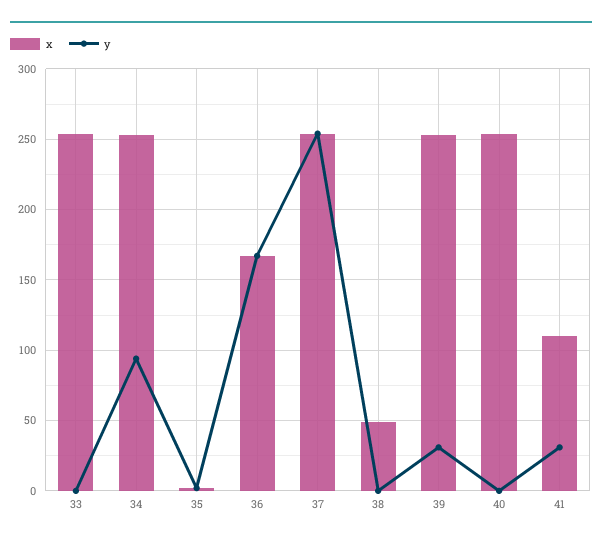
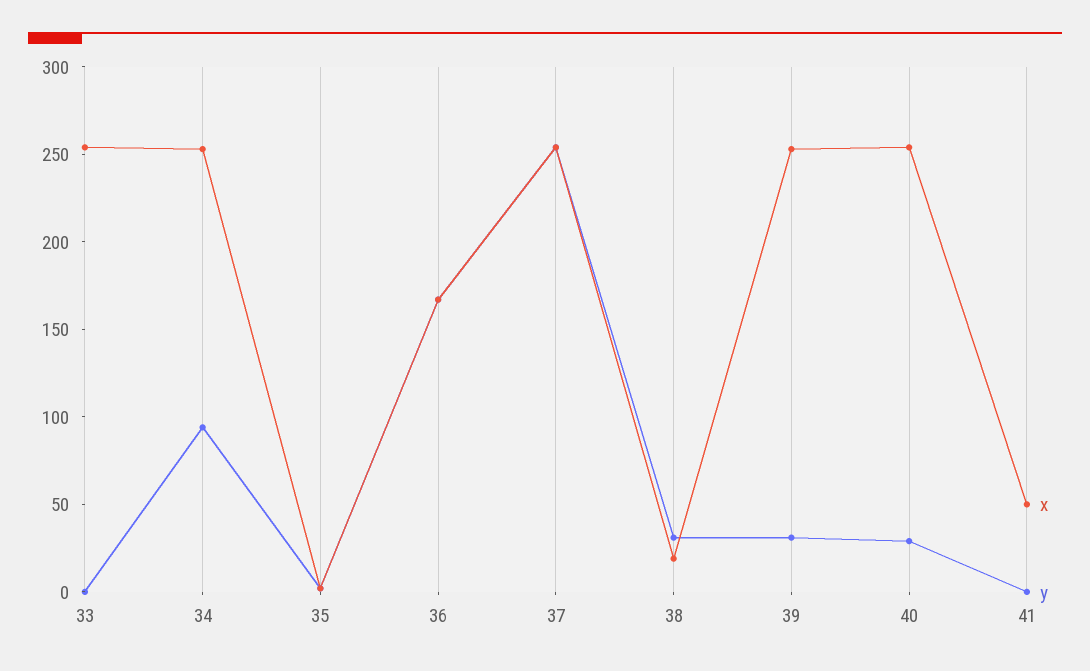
  {
    "x": {
      "33": 255,
      "34": 255,
      "35": 0,
      "36": 165,
      "37": 255,
-     "38": 50,
+     "38": 20,
      "39": 255,
      "40": 255,
-     "41": 110
+     "41": 50
    },
    "y": {
      "33": 0,
      "34": 95,
      "35": 0,
      "36": 165,
      "37": 255,
-     "38": 0,
+     "38": 30,
      "39": 30,
-     "40": 0,
+     "40": 30,
-     "41": 30
+     "41": 0
    }
  }

